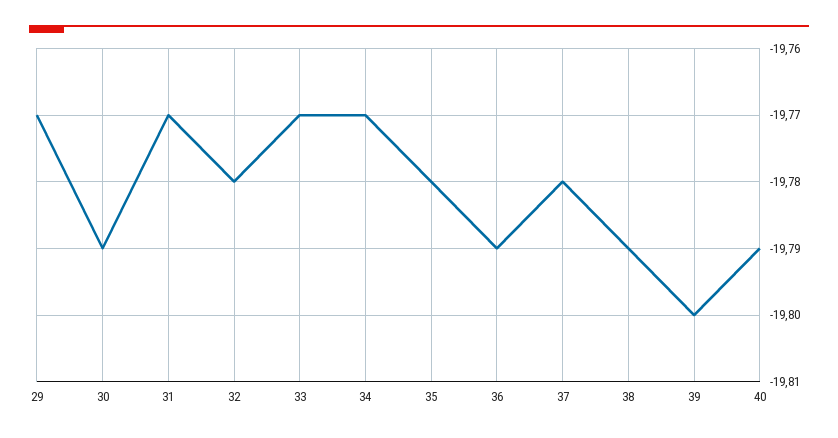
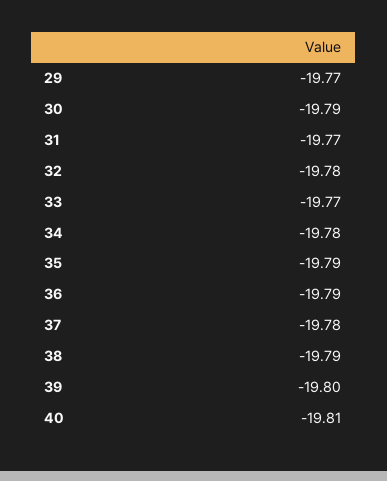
  {
    "29": -19.77,
    "30": -19.79,
    "31": -19.77,
    "32": -19.78,
    "33": -19.77,
-   "34": -19.77,
+   "34": -19.78,
-   "35": -19.78,
+   "35": -19.79,
    "36": -19.79,
    "37": -19.78,
    "38": -19.79,
    "39": -19.8,
-   "40": -19.79
+   "40": -19.81
  }

